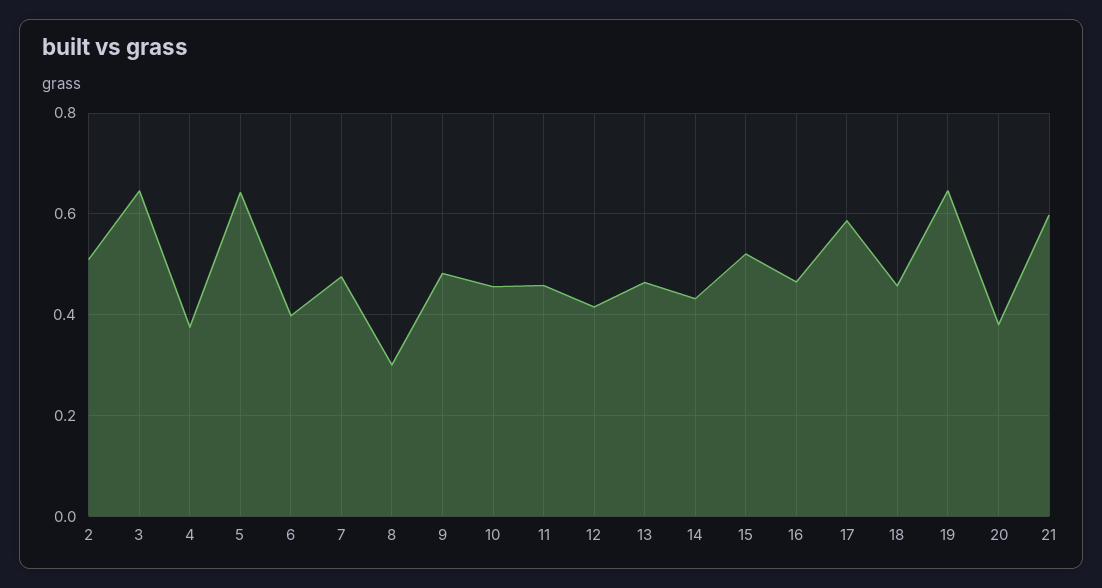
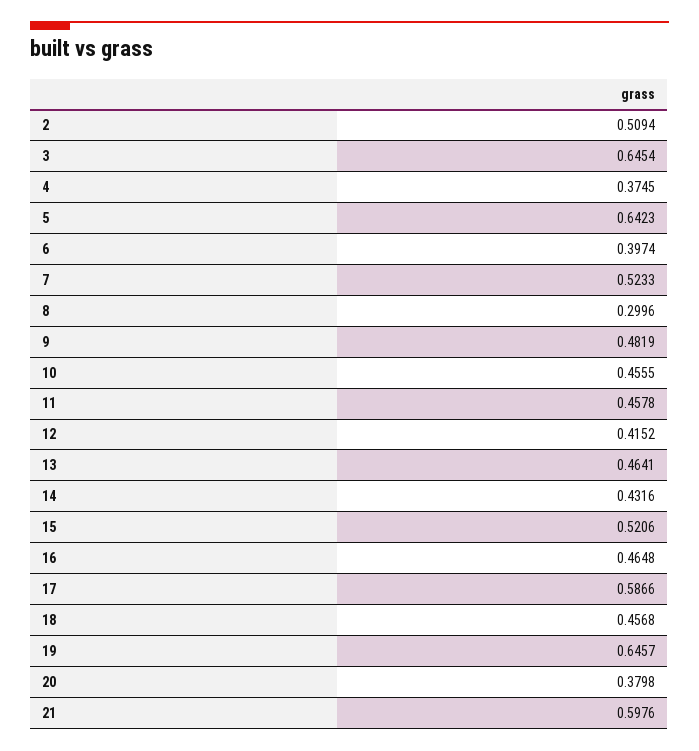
  {
    "2": 0.5094,
    "3": 0.6454,
    "4": 0.3745,
    "5": 0.6423,
    "6": 0.3974,
-   "7": 0.48,
+   "7": 0.5233,
    "8": 0.2996,
    "9": 0.4819,
    "10": 0.4555,
    "11": 0.4578,
    "12": 0.4152,
    "13": 0.4641,
    "14": 0.4316,
    "15": 0.5206,
    "16": 0.4648,
    "17": 0.5866,
    "18": 0.4568,
    "19": 0.6457,
    "20": 0.3798,
    "21": 0.5976
  }

